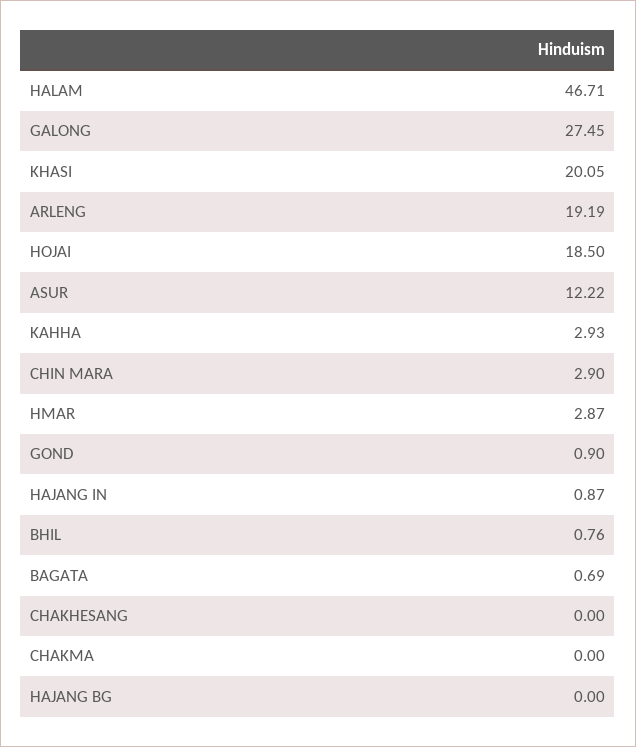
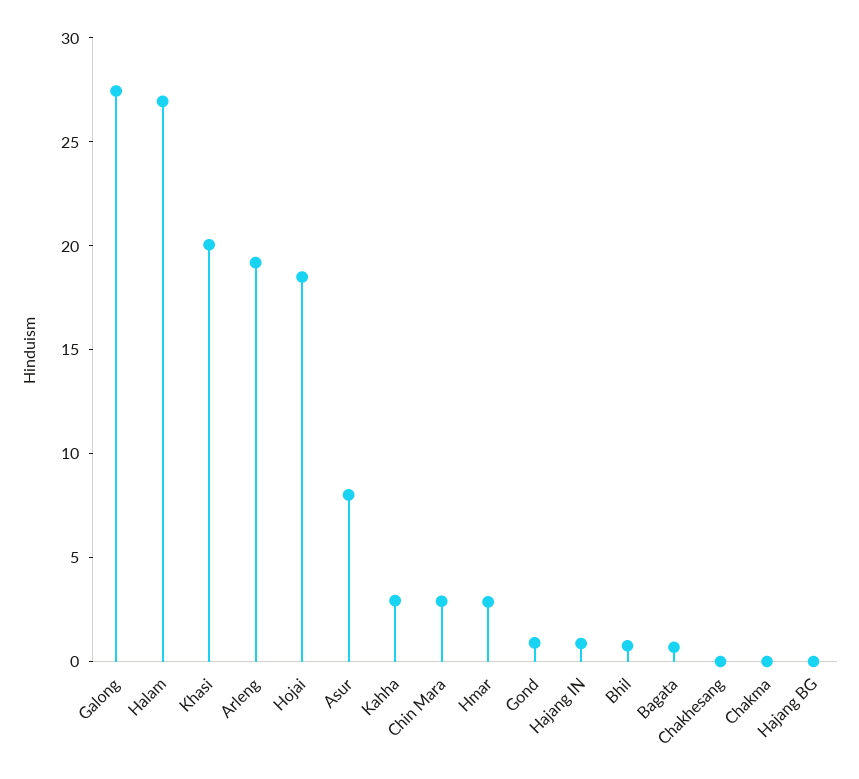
  {
-   "HALAM": 46.71,
+   "HALAM": 27,
    "GALONG": 27.45,
    "KHASI": 20.05,
    "ARLENG": 19.19,
    "HOJAI": 18.5,
-   "ASUR": 12.22,
+   "ASUR": 8,
    "KAHHA": 2.93,
    "CHIN MARA": 2.9,
    "HMAR": 2.87,
    "GOND": 0.9,
    "HAJANG IN": 0.87,
    "BHIL": 0.76,
    "BAGATA": 0.69,
    "CHAKHESANG": 0,
    "CHAKMA": 0,
    "HAJANG BG": 0
  }

